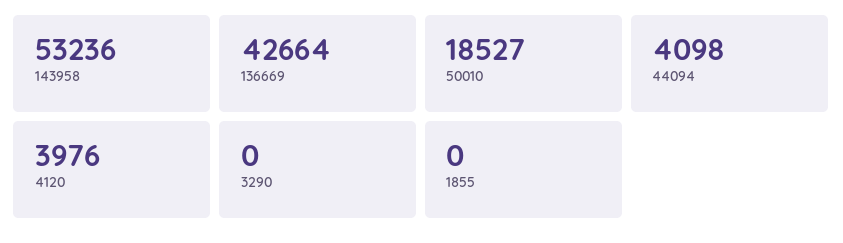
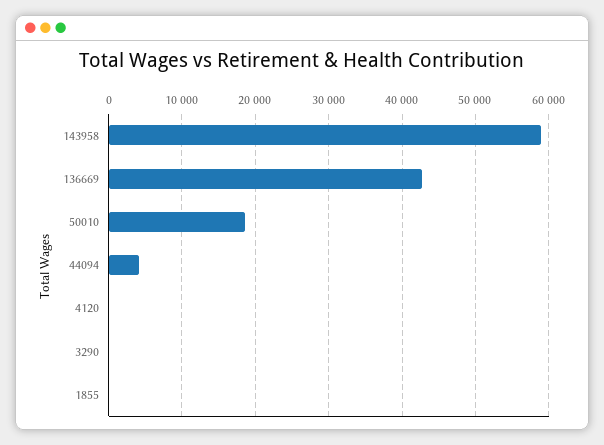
  {
-   "143958": 53236,
+   "143958": 59000,
    "136669": 42664,
    "50010": 18527,
    "44094": 4098,
-   "4120": 3976,
+   "4120": 0,
    "3290": 0,
    "1855": 0
  }

